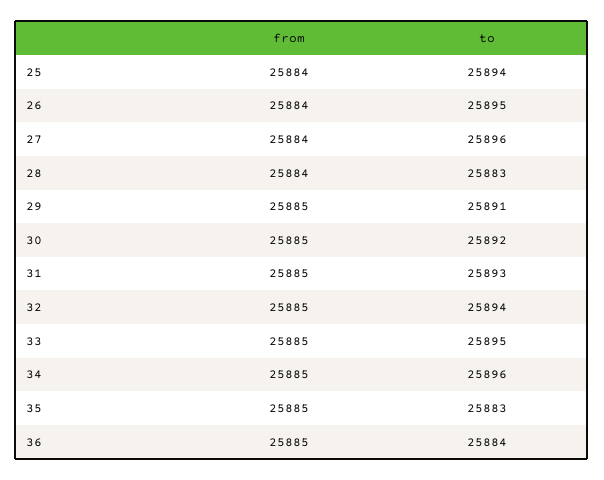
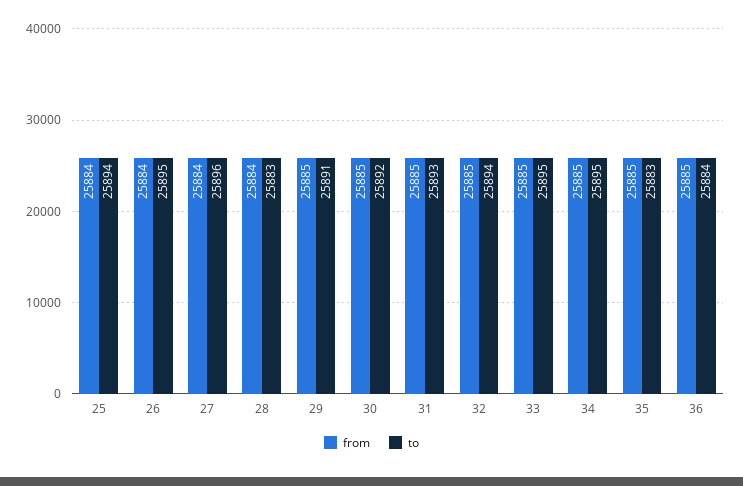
  {
    "from": {
      "25": 25884,
      "26": 25884,
      "27": 25884,
      "28": 25884,
      "29": 25885,
      "30": 25885,
      "31": 25885,
      "32": 25885,
      "33": 25885,
      "34": 25885,
      "35": 25885,
      "36": 25885
    },
    "to": {
      "25": 25894,
      "26": 25895,
      "27": 25896,
      "28": 25883,
      "29": 25891,
      "30": 25892,
      "31": 25893,
      "32": 25894,
      "33": 25895,
-     "34": 25896,
+     "34": 25895,
      "35": 25883,
      "36": 25884
    }
  }

